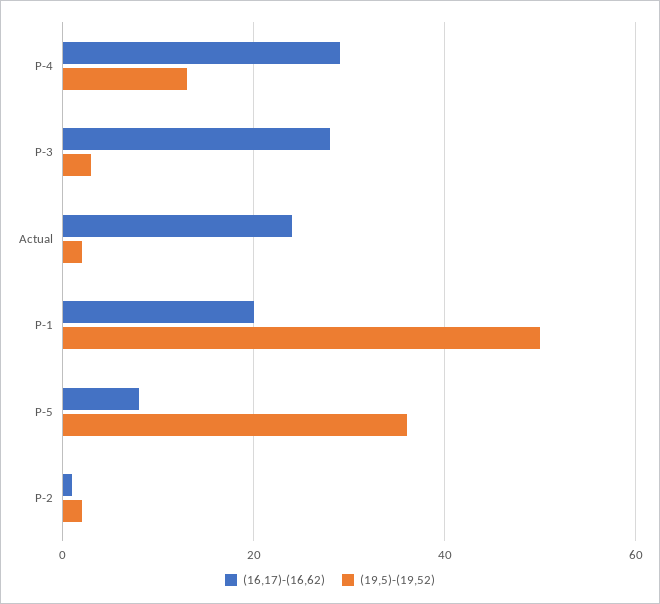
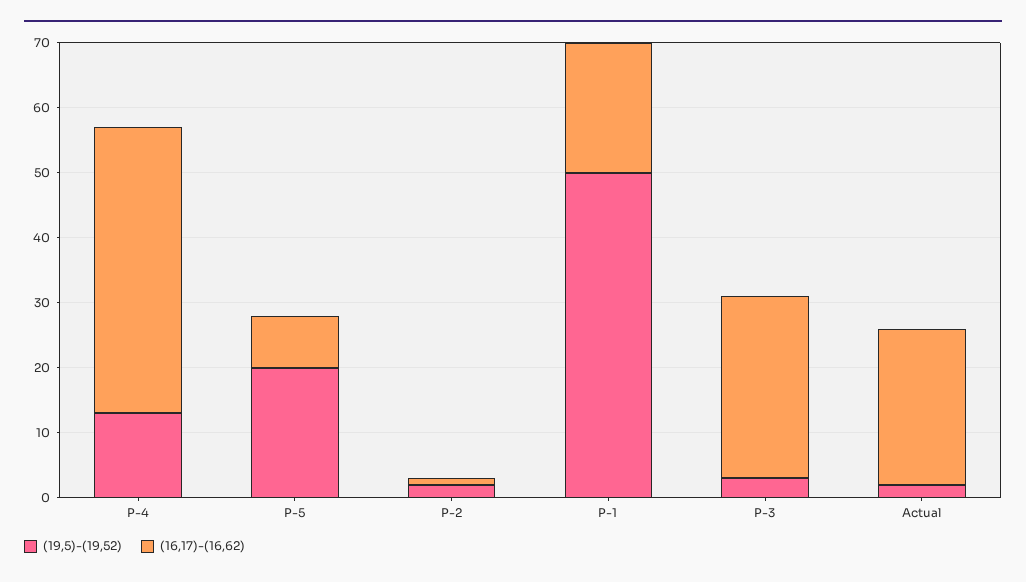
  {
    "(16,17)-(16,62)": {
-     "P-4": 30,
+     "P-4": 45,
      "P-3": 30,
      "Actual": 25,
      "P-1": 20,
      "P-5": 10,
      "P-2": 0
    },
    "(19,5)-(19,52)": {
      "P-4": 15,
      "P-3": 5,
      "Actual": 0,
      "P-1": 50,
-     "P-5": 35,
+     "P-5": 20,
      "P-2": 0
    }
  }

